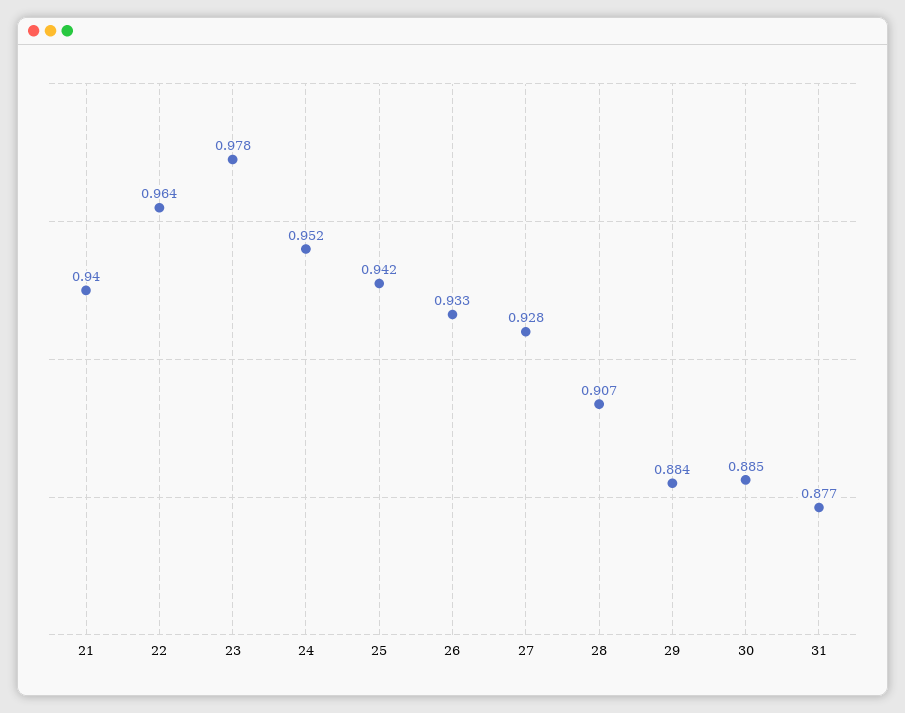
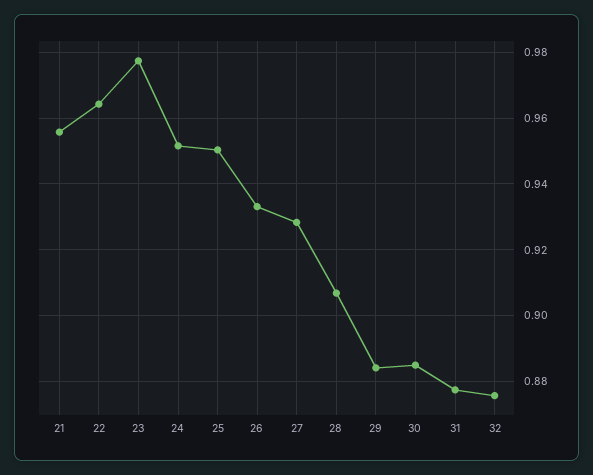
  {
-   "21": 0.94,
+   "21": 0.956,
    "22": 0.964,
    "23": 0.978,
    "24": 0.952,
-   "25": 0.942,
+   "25": 0.95,
    "26": 0.933,
    "27": 0.928,
    "28": 0.907,
    "29": 0.884,
    "30": 0.885,
-   "31": 0.877
+   "31": 0.877,
+   "32": 0.876
  }

